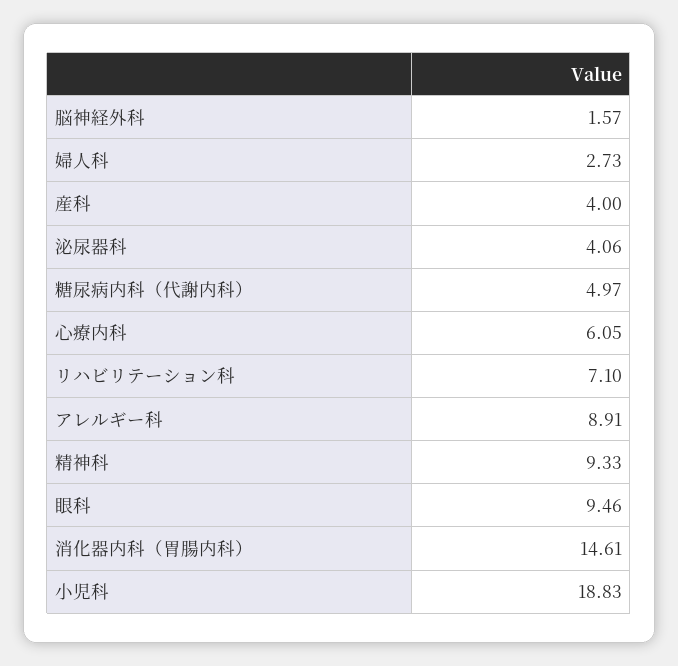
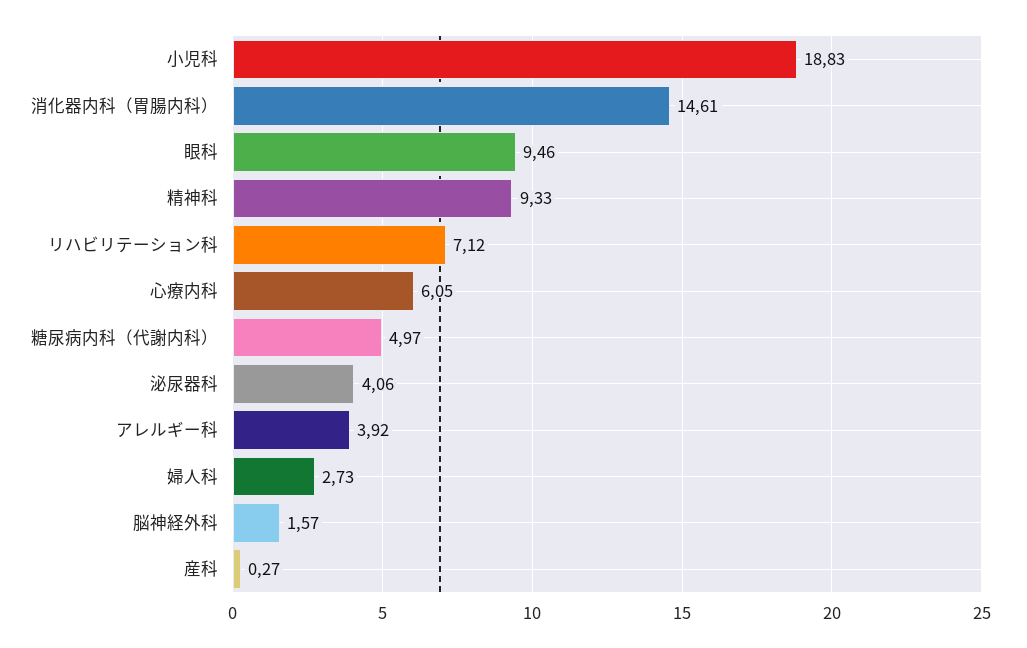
  {
    "脳神経外科": 1.57,
    "婦人科": 2.73,
-   "産科": 4,
+   "産科": 0.27,
    "泌尿器科": 4.06,
    "糖尿病内科（代謝内科）": 4.97,
    "心療内科": 6.05,
-   "リハビリテーション科": 7.1,
+   "リハビリテーション科": 7.12,
-   "アレルギー科": 8.91,
+   "アレルギー科": 3.92,
    "精神科": 9.33,
    "眼科": 9.46,
    "消化器内科（胃腸内科）": 14.61,
    "小児科": 18.83
  }

